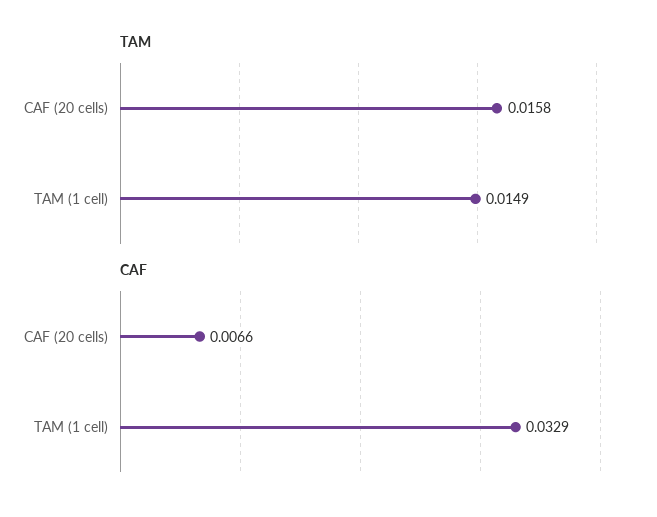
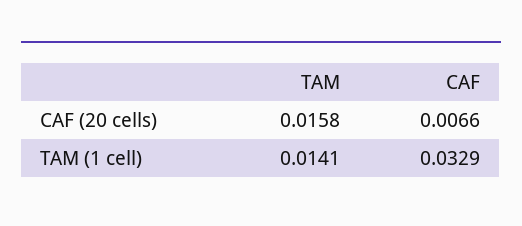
  {
    "TAM": {
      "CAF (20 cells)": 0.0158,
-     "TAM (1 cell)": 0.0149
+     "TAM (1 cell)": 0.0141
    },
    "CAF": {
      "CAF (20 cells)": 0.0066,
      "TAM (1 cell)": 0.0329
    }
  }

